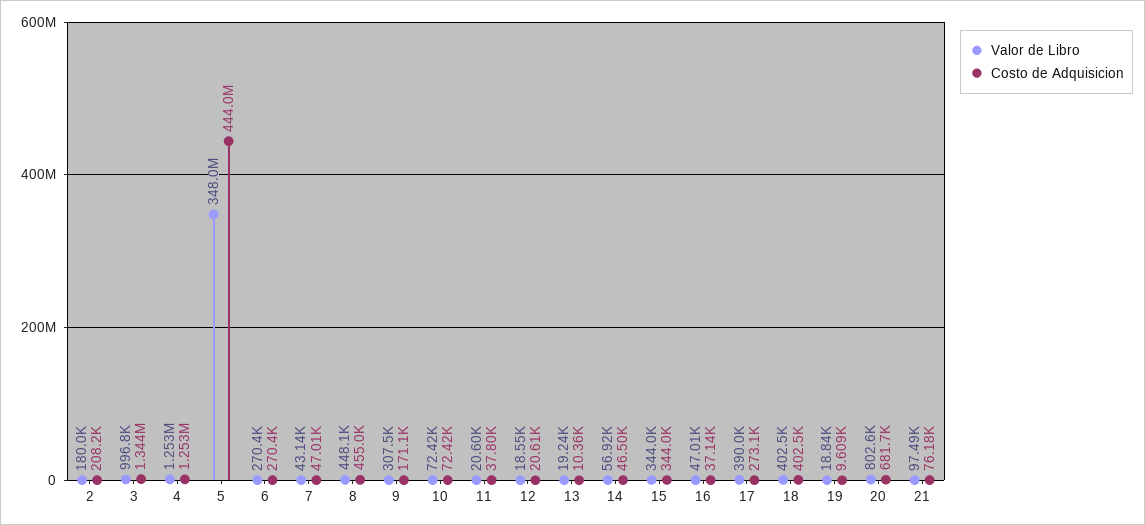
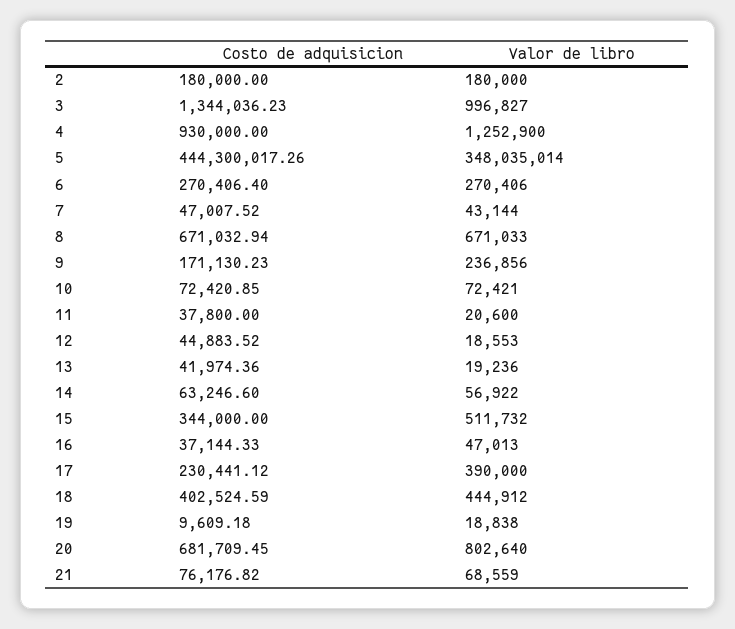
  {
    "Valor de Libro": {
      "2": 180000,
      "3": 996827,
      "4": 1252900,
      "5": 348035014,
      "6": 270406,
      "7": 43144,
-     "8": 448100,
+     "8": 671033,
-     "9": 307500,
+     "9": 236856,
      "10": 72421,
      "11": 20600,
      "12": 18553,
      "13": 19236,
      "14": 56922,
-     "15": 344000,
+     "15": 511732,
      "16": 47013,
      "17": 390000,
-     "18": 402500,
+     "18": 444912,
      "19": 18838,
      "20": 802640,
-     "21": 97490
+     "21": 68559
    },
    "Costo de Adquisicion": {
-     "2": 208200,
+     "2": 180000,
      "3": 1344036.23,
-     "4": 1253000,
+     "4": 930000,
-     "5": 444000000,
+     "5": 444300017.26,
      "6": 270406.4,
      "7": 47007.52,
-     "8": 455000,
+     "8": 671032.94,
      "9": 171130.23,
      "10": 72420.85,
      "11": 37800,
-     "12": 20610,
+     "12": 44883.52,
-     "13": 10360,
+     "13": 41974.36,
-     "14": 46500,
+     "14": 63246.6,
      "15": 344000,
      "16": 37144.33,
-     "17": 273100,
+     "17": 230441.12,
      "18": 402524.59,
      "19": 9609.18,
      "20": 681709.45,
      "21": 76176.82
    }
  }

